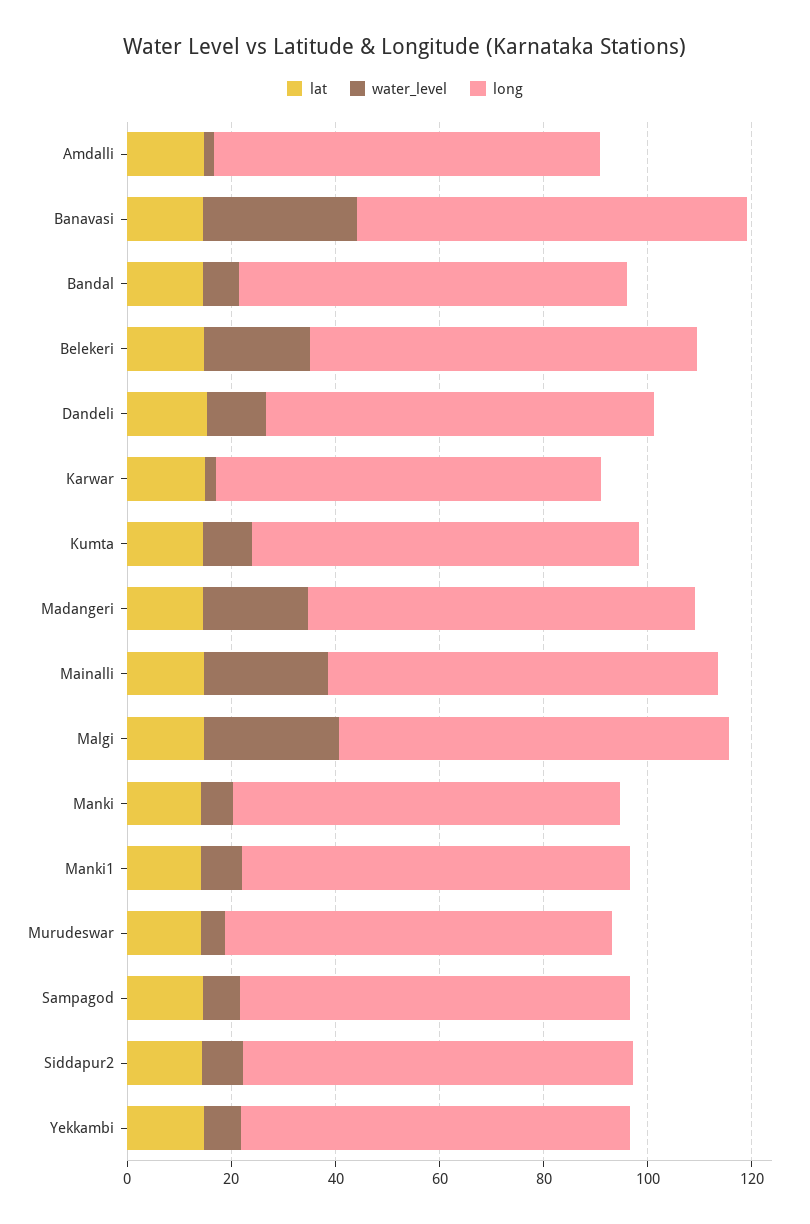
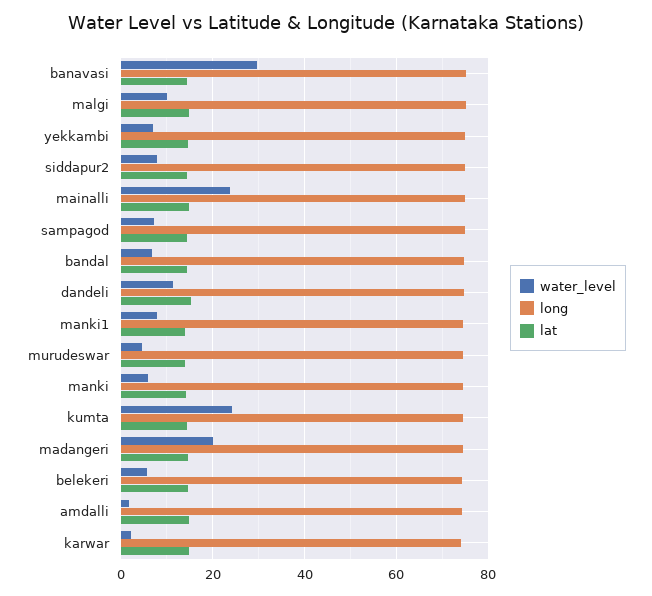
  {
    "lat": {
      "Amdalli": 14,
      "Banavasi": 14,
      "Bandal": 14,
      "Belekeri": 14,
      "Dandeli": 16,
      "Karwar": 14,
      "Kumta": 14,
      "Madangeri": 14,
      "Mainalli": 14,
      "Malgi": 14,
      "Manki": 14,
      "Manki1": 14,
      "Murudeswar": 14,
      "Sampagod": 14,
      "Siddapur2": 14,
      "Yekkambi": 14
    },
    "water_level": {
      "Amdalli": 2,
      "Banavasi": 30,
      "Bandal": 6,
-     "Belekeri": 20,
+     "Belekeri": 6,
      "Dandeli": 12,
      "Karwar": 2,
-     "Kumta": 10,
+     "Kumta": 24,
      "Madangeri": 20,
      "Mainalli": 24,
-     "Malgi": 25,
+     "Malgi": 10,
      "Manki": 6,
      "Manki1": 8,
      "Murudeswar": 4,
      "Sampagod": 8,
      "Siddapur2": 8,
      "Yekkambi": 8
    },
    "long": {
      "Amdalli": 74,
      "Banavasi": 76,
      "Bandal": 74,
      "Belekeri": 74,
      "Dandeli": 74,
      "Karwar": 74,
      "Kumta": 74,
      "Madangeri": 74,
      "Mainalli": 74,
      "Malgi": 76,
      "Manki": 74,
      "Manki1": 74,
      "Murudeswar": 74,
      "Sampagod": 74,
      "Siddapur2": 74,
      "Yekkambi": 74
    }
  }

